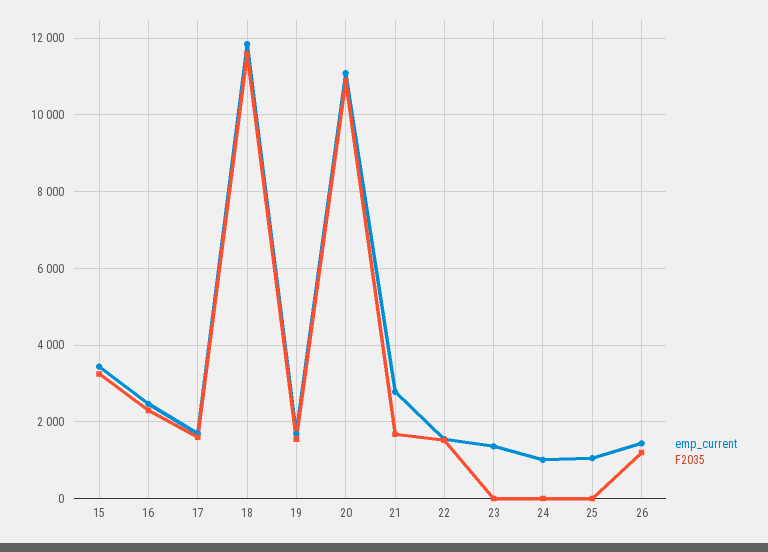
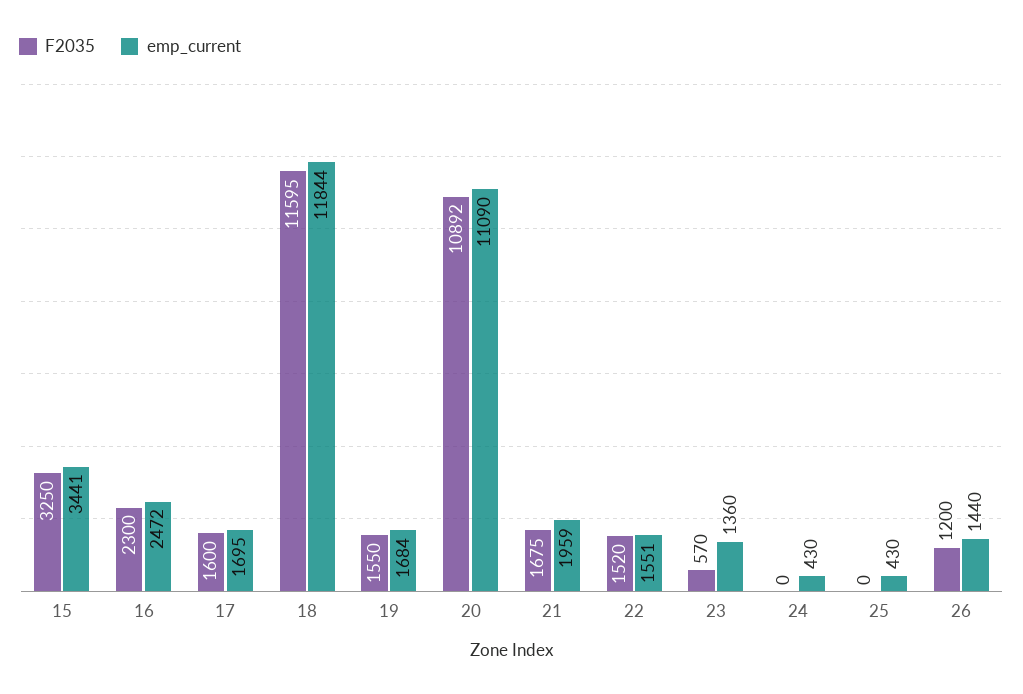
  {
    "emp_current": {
      "15": 3441,
      "16": 2472,
      "17": 1695,
      "18": 11844,
      "19": 1684,
      "20": 11090,
-     "21": 2800,
+     "21": 1959,
      "22": 1551,
      "23": 1360,
-     "24": 1000,
+     "24": 430,
-     "25": 1000,
+     "25": 430,
      "26": 1440
    },
    "F2035": {
      "15": 3250,
      "16": 2300,
      "17": 1600,
      "18": 11595,
      "19": 1550,
      "20": 10892,
      "21": 1675,
      "22": 1520,
-     "23": 0,
+     "23": 570,
      "24": 0,
      "25": 0,
      "26": 1200
    }
  }

